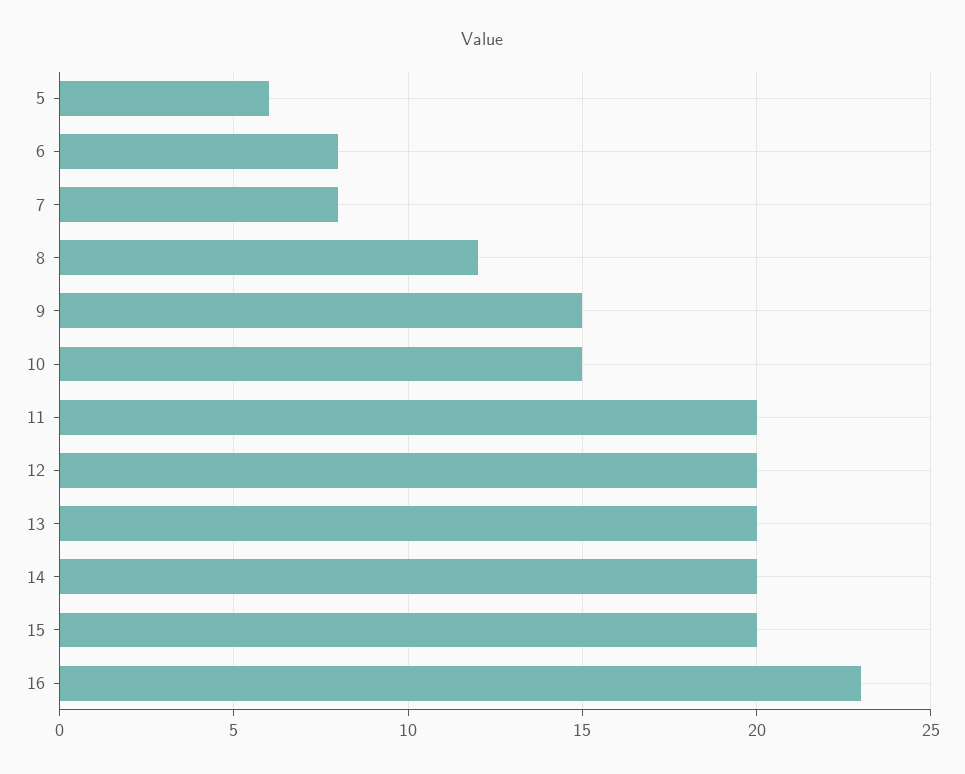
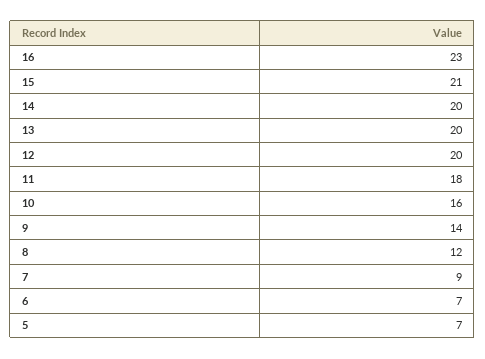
  {
-   "5": 6,
+   "5": 7,
-   "6": 8,
+   "6": 7,
-   "7": 8,
+   "7": 9,
    "8": 12,
-   "9": 15,
+   "9": 14,
-   "10": 15,
+   "10": 16,
-   "11": 20,
+   "11": 18,
    "12": 20,
    "13": 20,
    "14": 20,
-   "15": 20,
+   "15": 21,
    "16": 23
  }

